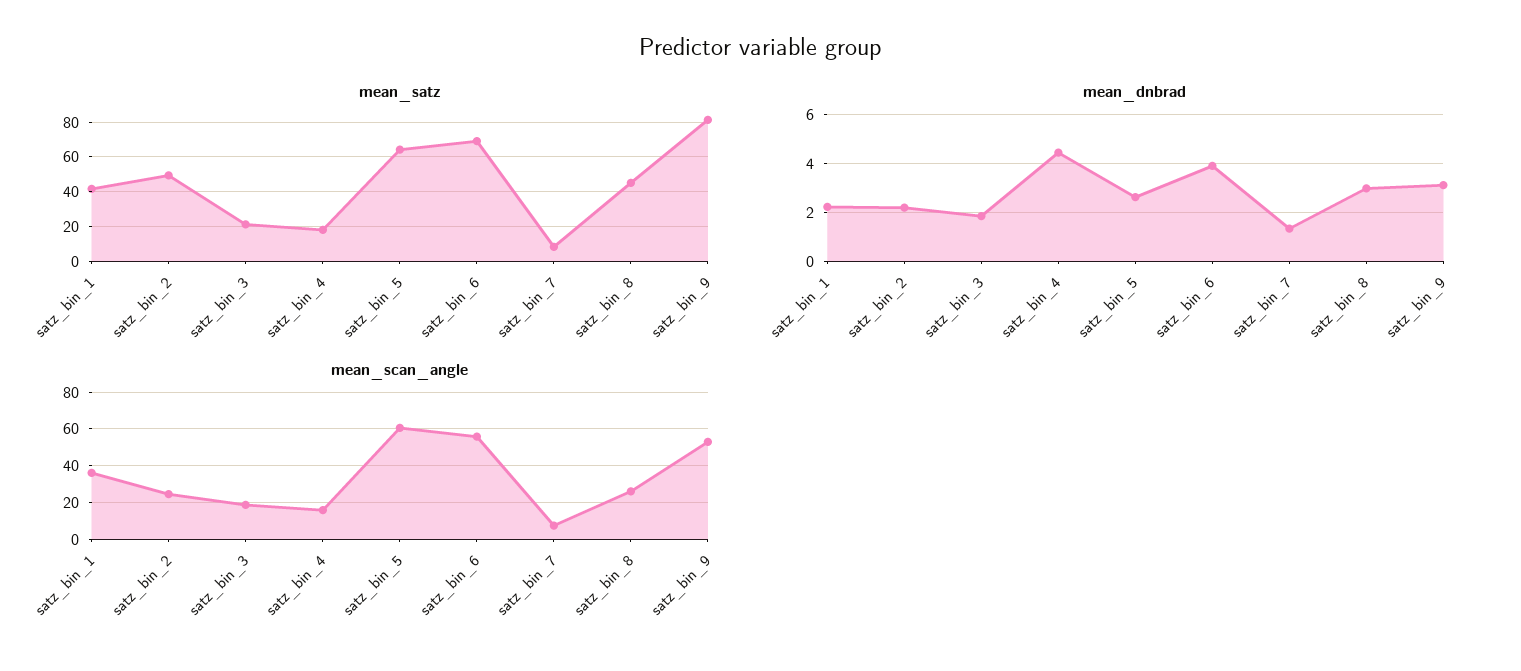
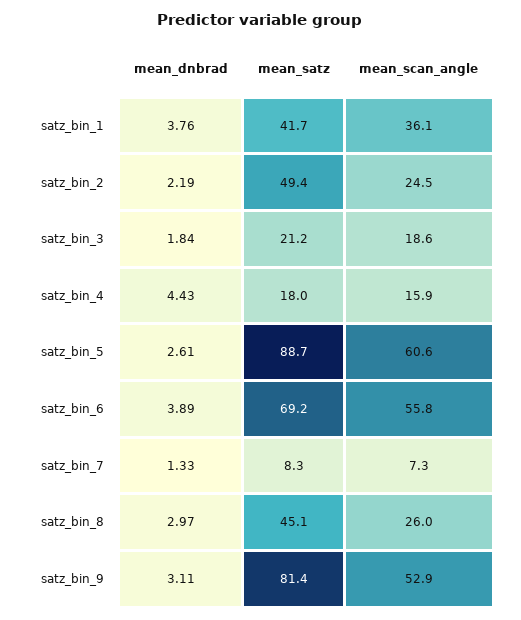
  {
    "mean_satz": {
      "satz_bin_1": 41.7,
      "satz_bin_2": 49.4,
      "satz_bin_3": 21.2,
      "satz_bin_4": 18,
-     "satz_bin_5": 65,
+     "satz_bin_5": 88.7,
      "satz_bin_6": 69.2,
      "satz_bin_7": 8.3,
      "satz_bin_8": 45.1,
      "satz_bin_9": 81.4
    },
    "mean_dnbrad": {
-     "satz_bin_1": 2.25,
+     "satz_bin_1": 3.76,
      "satz_bin_2": 2.19,
      "satz_bin_3": 1.84,
      "satz_bin_4": 4.43,
      "satz_bin_5": 2.61,
      "satz_bin_6": 3.89,
      "satz_bin_7": 1.33,
      "satz_bin_8": 2.97,
      "satz_bin_9": 3.11
    },
    "mean_scan_angle": {
      "satz_bin_1": 36.1,
      "satz_bin_2": 24.5,
      "satz_bin_3": 18.6,
      "satz_bin_4": 15.9,
      "satz_bin_5": 60.6,
      "satz_bin_6": 55.8,
      "satz_bin_7": 7.3,
      "satz_bin_8": 26,
      "satz_bin_9": 52.9
    }
  }

